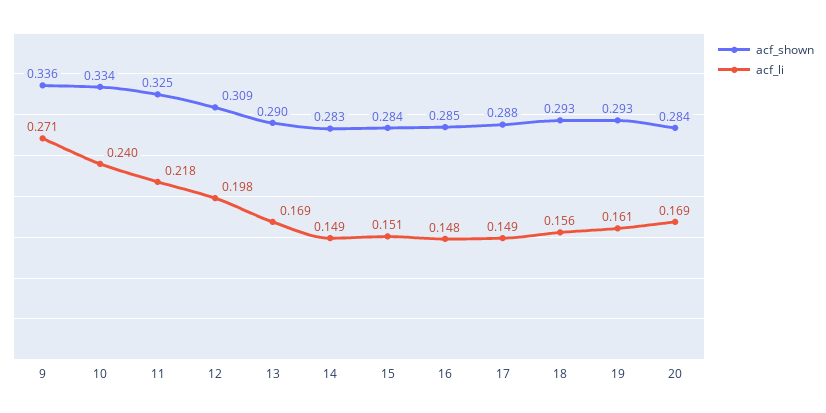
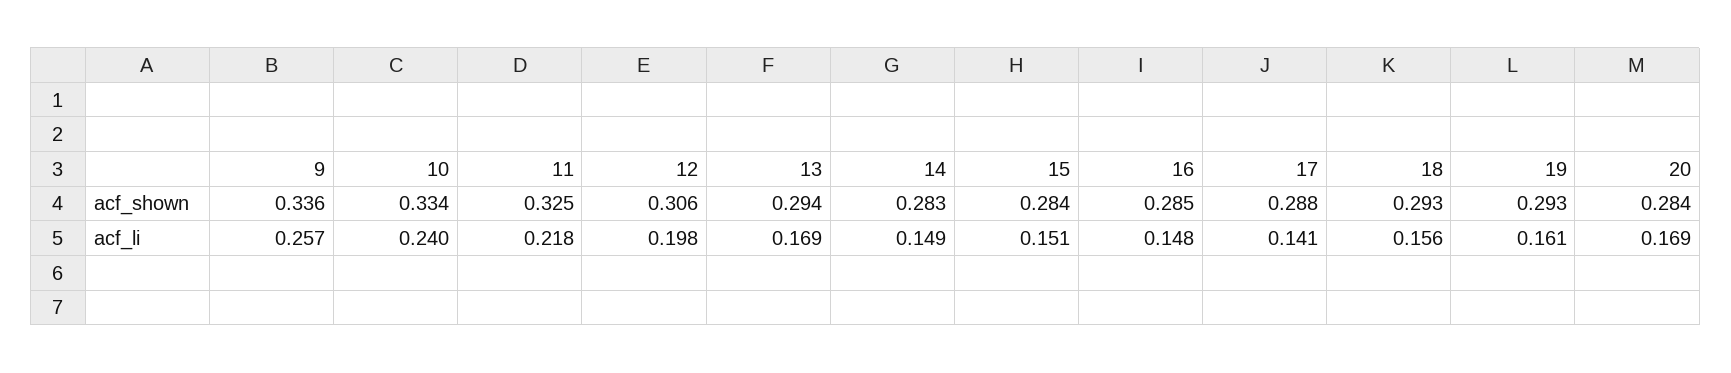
  {
    "acf_shown": {
      "9": 0.336,
      "10": 0.334,
      "11": 0.325,
-     "12": 0.309,
+     "12": 0.306,
-     "13": 0.29,
+     "13": 0.294,
      "14": 0.283,
      "15": 0.284,
      "16": 0.285,
      "17": 0.288,
      "18": 0.293,
      "19": 0.293,
      "20": 0.284
    },
    "acf_li": {
-     "9": 0.271,
+     "9": 0.257,
      "10": 0.24,
      "11": 0.218,
      "12": 0.198,
      "13": 0.169,
      "14": 0.149,
      "15": 0.151,
      "16": 0.148,
-     "17": 0.149,
+     "17": 0.141,
      "18": 0.156,
      "19": 0.161,
      "20": 0.169
    }
  }

